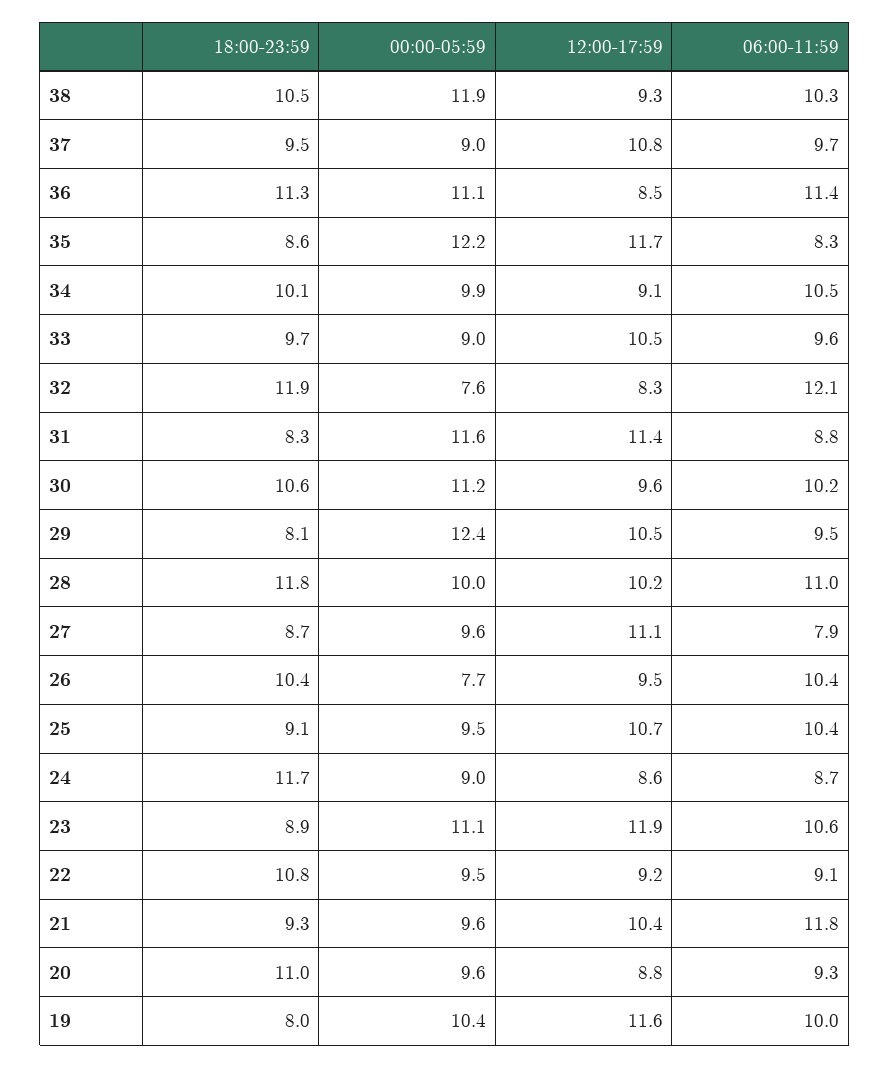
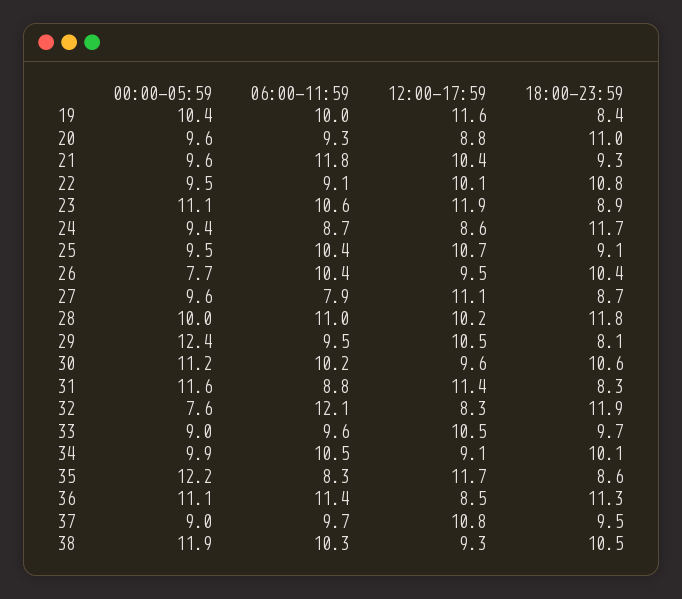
  {
    "18:00-23:59": {
      "38": 10.5,
      "37": 9.5,
      "36": 11.3,
      "35": 8.6,
      "34": 10.1,
      "33": 9.7,
      "32": 11.9,
      "31": 8.3,
      "30": 10.6,
      "29": 8.1,
      "28": 11.8,
      "27": 8.7,
      "26": 10.4,
      "25": 9.1,
      "24": 11.7,
      "23": 8.9,
      "22": 10.8,
      "21": 9.3,
      "20": 11,
-     "19": 8
+     "19": 8.4
    },
    "00:00-05:59": {
      "38": 11.9,
      "37": 9,
      "36": 11.1,
      "35": 12.2,
      "34": 9.9,
      "33": 9,
      "32": 7.6,
      "31": 11.6,
      "30": 11.2,
      "29": 12.4,
      "28": 10,
      "27": 9.6,
      "26": 7.7,
      "25": 9.5,
-     "24": 9,
+     "24": 9.4,
      "23": 11.1,
      "22": 9.5,
      "21": 9.6,
      "20": 9.6,
      "19": 10.4
    },
    "12:00-17:59": {
      "38": 9.3,
      "37": 10.8,
      "36": 8.5,
      "35": 11.7,
      "34": 9.1,
      "33": 10.5,
      "32": 8.3,
      "31": 11.4,
      "30": 9.6,
      "29": 10.5,
      "28": 10.2,
      "27": 11.1,
      "26": 9.5,
      "25": 10.7,
      "24": 8.6,
      "23": 11.9,
-     "22": 9.2,
+     "22": 10.1,
      "21": 10.4,
      "20": 8.8,
      "19": 11.6
    },
    "06:00-11:59": {
      "38": 10.3,
      "37": 9.7,
      "36": 11.4,
      "35": 8.3,
      "34": 10.5,
      "33": 9.6,
      "32": 12.1,
      "31": 8.8,
      "30": 10.2,
      "29": 9.5,
      "28": 11,
      "27": 7.9,
      "26": 10.4,
      "25": 10.4,
      "24": 8.7,
      "23": 10.6,
      "22": 9.1,
      "21": 11.8,
      "20": 9.3,
      "19": 10
    }
  }

